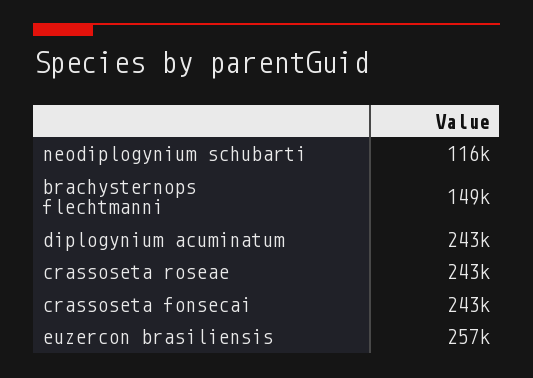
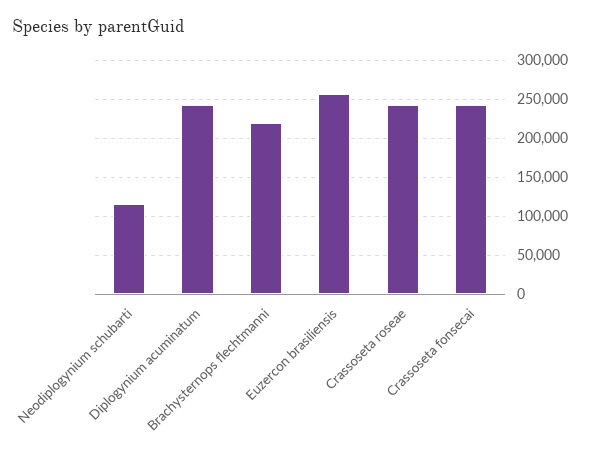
  {
    "neodiplogynium schubarti": 116000,
-   "brachysternops flechtmanni": 149000,
+   "brachysternops flechtmanni": 220000,
    "diplogynium acuminatum": 243000,
    "crassoseta roseae": 243000,
    "crassoseta fonsecai": 243000,
    "euzercon brasiliensis": 257000
  }

